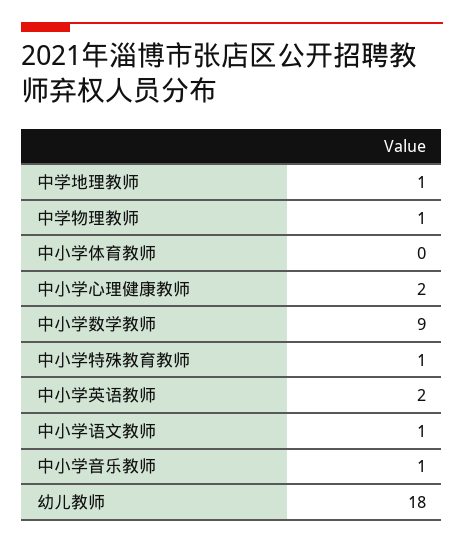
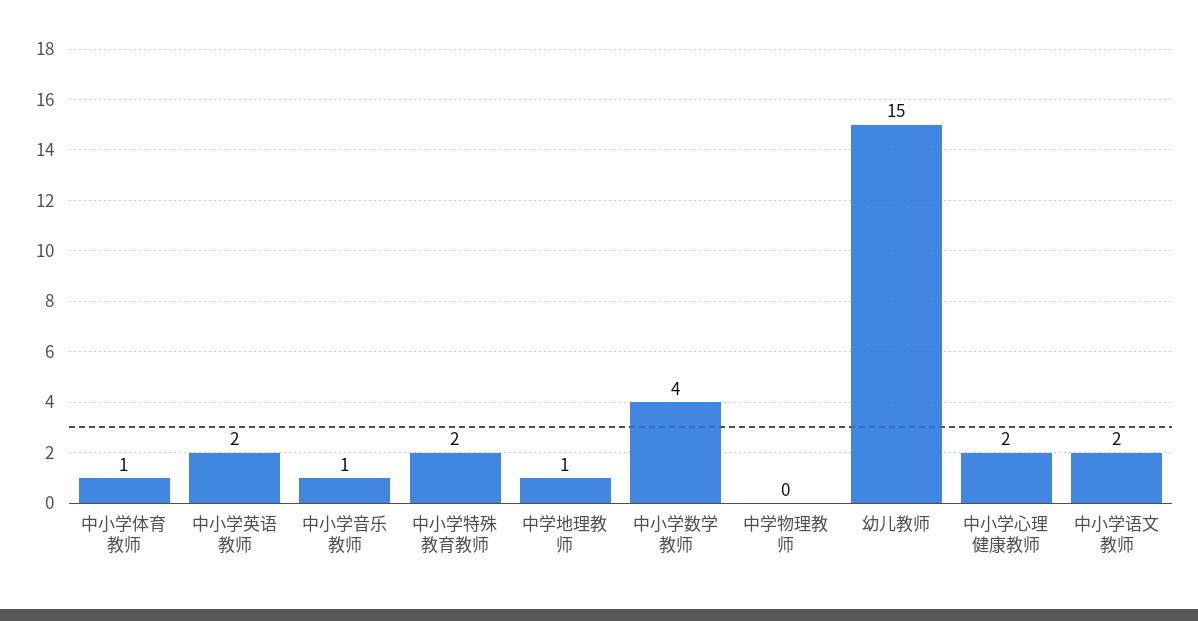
  {
    "中学地理教师": 1,
-   "中学物理教师": 1,
+   "中学物理教师": 0,
-   "中小学体育教师": 0,
+   "中小学体育教师": 1,
    "中小学心理健康教师": 2,
-   "中小学数学教师": 9,
+   "中小学数学教师": 4,
-   "中小学特殊教育教师": 1,
+   "中小学特殊教育教师": 2,
    "中小学英语教师": 2,
-   "中小学语文教师": 1,
+   "中小学语文教师": 2,
    "中小学音乐教师": 1,
-   "幼儿教师": 18
+   "幼儿教师": 15
  }

